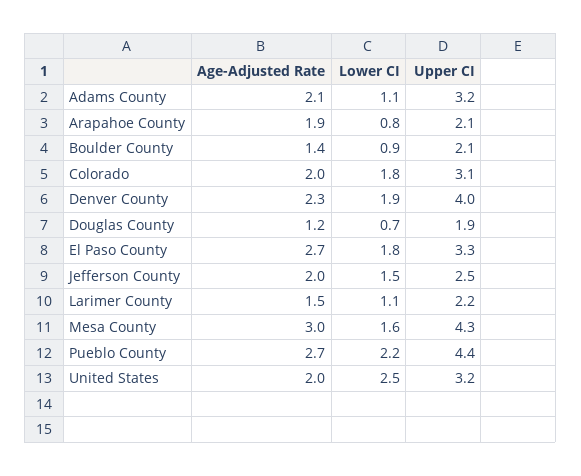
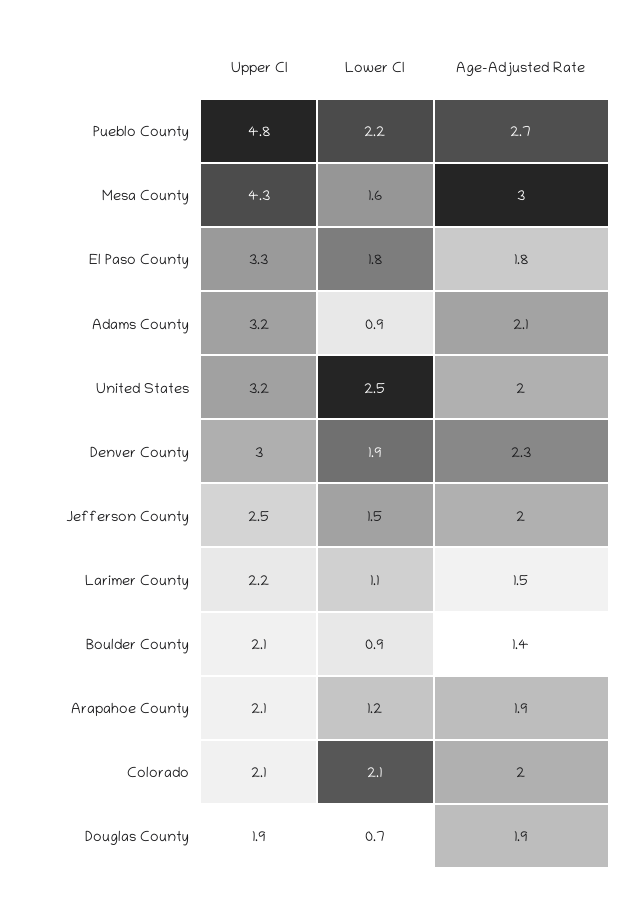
  {
    "Age-Adjusted Rate": {
      "Adams County": 2.1,
      "Arapahoe County": 1.9,
      "Boulder County": 1.4,
      "Colorado": 2,
      "Denver County": 2.3,
-     "Douglas County": 1.2,
+     "Douglas County": 1.9,
-     "El Paso County": 2.7,
+     "El Paso County": 1.8,
      "Jefferson County": 2,
      "Larimer County": 1.5,
      "Mesa County": 3,
      "Pueblo County": 2.7,
      "United States": 2
    },
    "Lower CI": {
-     "Adams County": 1.1,
+     "Adams County": 0.9,
-     "Arapahoe County": 0.8,
+     "Arapahoe County": 1.2,
      "Boulder County": 0.9,
-     "Colorado": 1.8,
+     "Colorado": 2.1,
      "Denver County": 1.9,
      "Douglas County": 0.7,
      "El Paso County": 1.8,
      "Jefferson County": 1.5,
      "Larimer County": 1.1,
      "Mesa County": 1.6,
      "Pueblo County": 2.2,
      "United States": 2.5
    },
    "Upper CI": {
      "Adams County": 3.2,
      "Arapahoe County": 2.1,
      "Boulder County": 2.1,
-     "Colorado": 3.1,
+     "Colorado": 2.1,
-     "Denver County": 4,
+     "Denver County": 3,
      "Douglas County": 1.9,
      "El Paso County": 3.3,
      "Jefferson County": 2.5,
      "Larimer County": 2.2,
      "Mesa County": 4.3,
-     "Pueblo County": 4.4,
+     "Pueblo County": 4.8,
      "United States": 3.2
    }
  }

